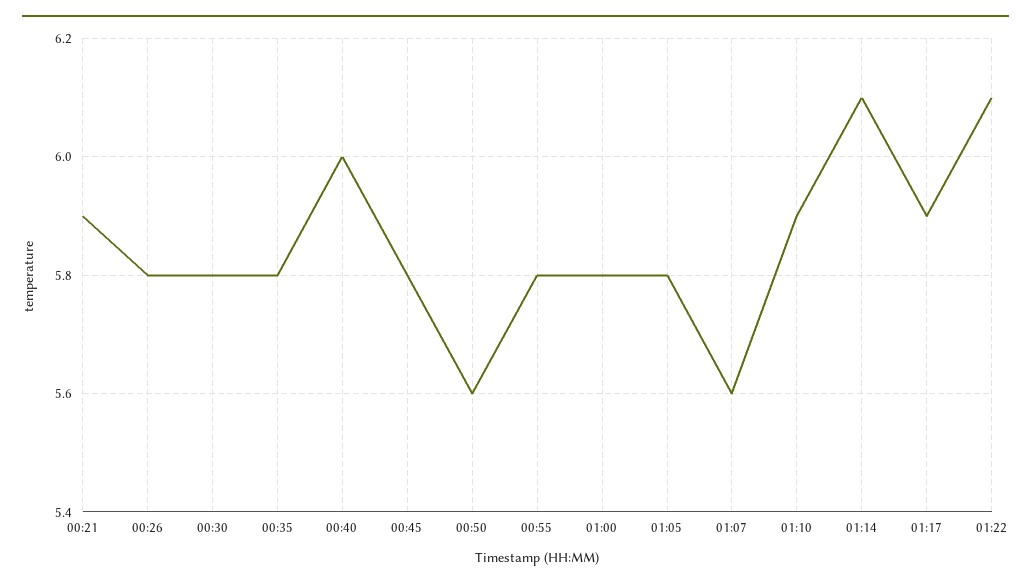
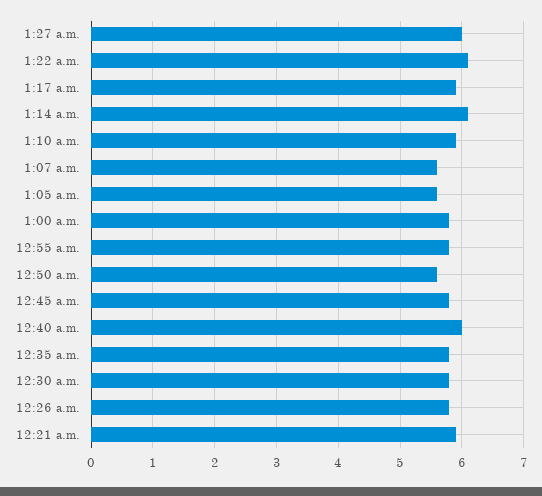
  {
    "00:21": 5.9,
    "00:26": 5.8,
    "00:30": 5.8,
    "00:35": 5.8,
    "00:40": 6,
    "00:45": 5.8,
    "00:50": 5.6,
    "00:55": 5.8,
    "01:00": 5.8,
-   "01:05": 5.8,
+   "01:05": 5.6,
    "01:07": 5.6,
    "01:10": 5.9,
    "01:14": 6.1,
    "01:17": 5.9,
-   "01:22": 6.1
+   "01:22": 6.1,
+   "1:27 a.m.": 6
  }

